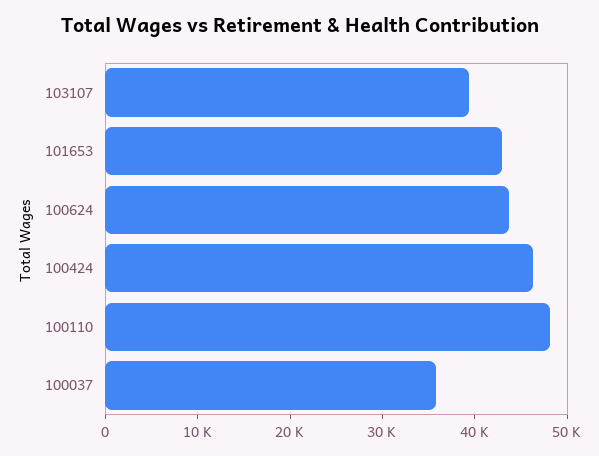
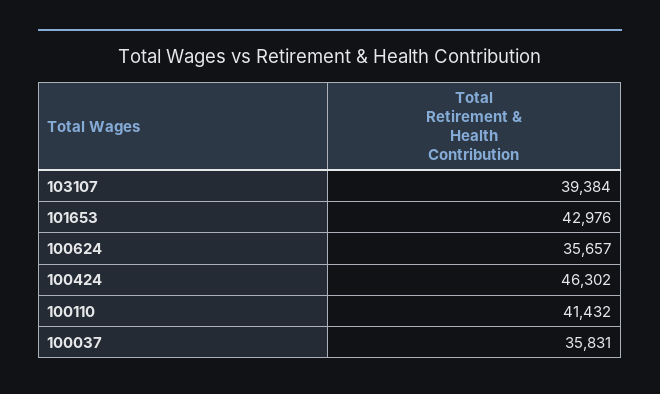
  {
    "103107": 39384,
    "101653": 42976,
-   "100624": 44000,
+   "100624": 35657,
    "100424": 46302,
-   "100110": 48000,
+   "100110": 41432,
    "100037": 35831
  }

